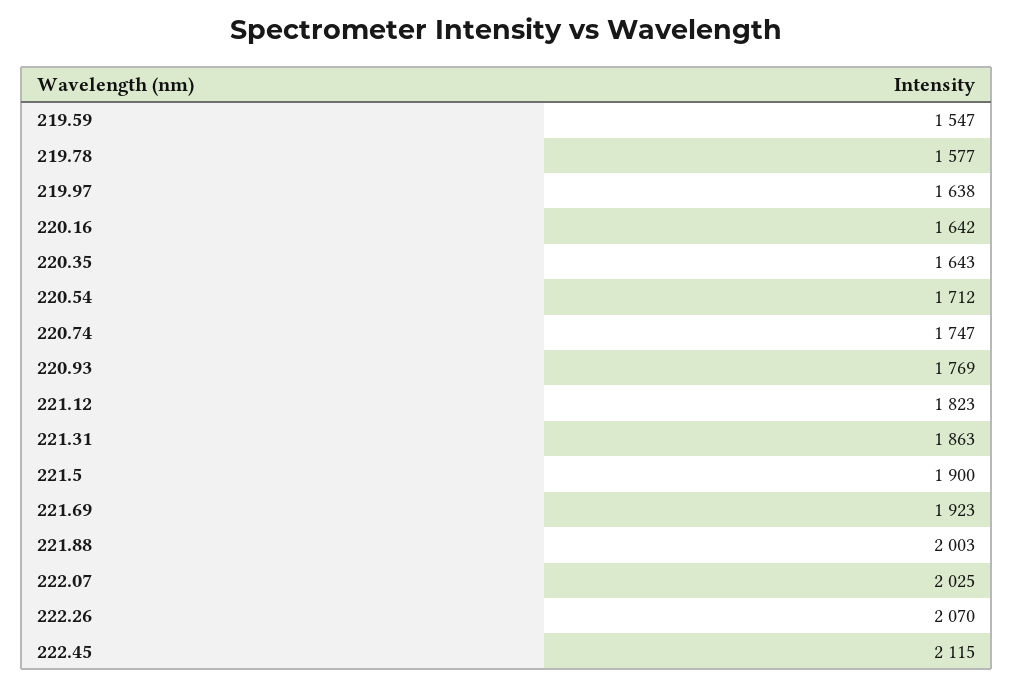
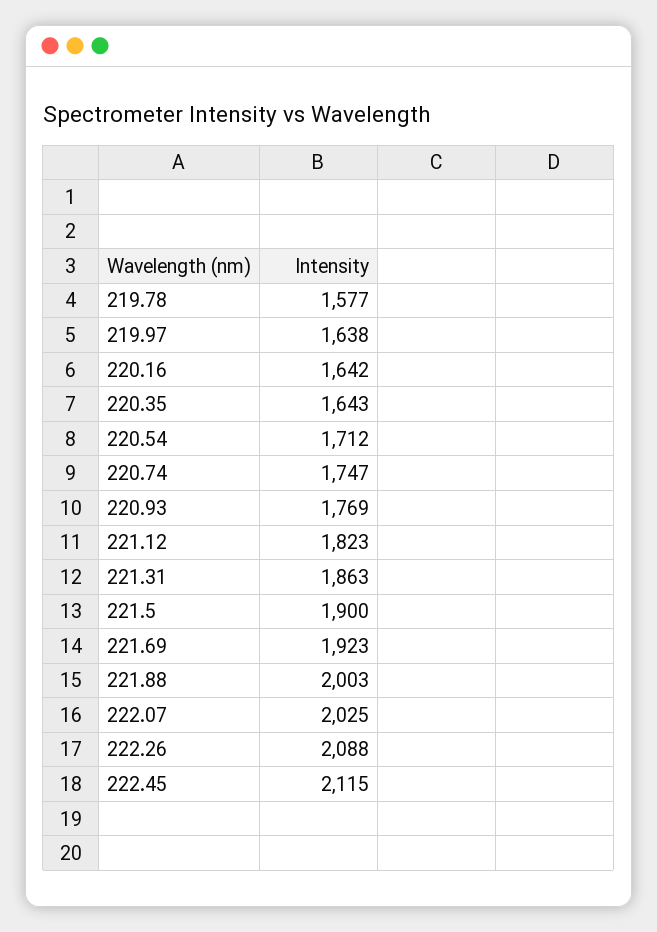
  {
-   "219.59": 1547,
    "219.78": 1577,
    "219.97": 1638,
    "220.16": 1642,
    "220.35": 1643,
    "220.54": 1712,
    "220.74": 1747,
    "220.93": 1769,
    "221.12": 1823,
    "221.31": 1863,
    "221.5": 1900,
    "221.69": 1923,
    "221.88": 2003,
    "222.07": 2025,
-   "222.26": 2070,
+   "222.26": 2088,
    "222.45": 2115
  }

